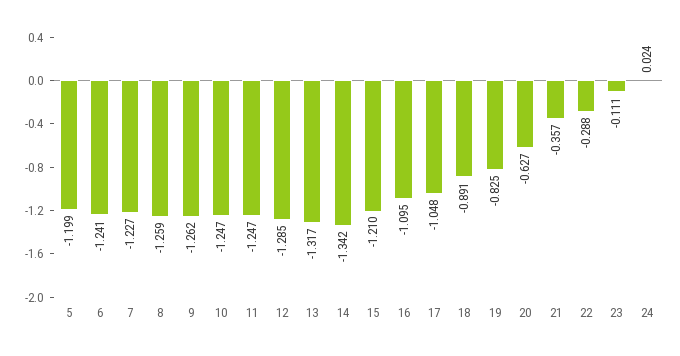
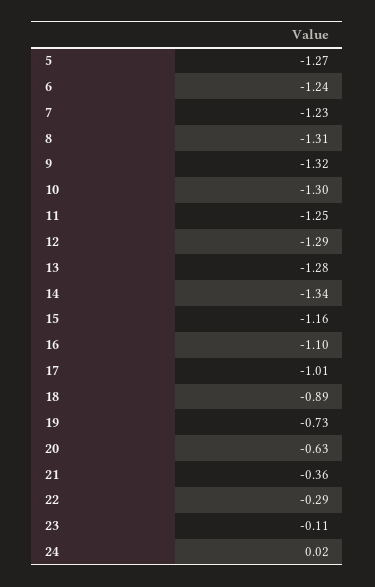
  {
-   "5": -1.199,
+   "5": -1.27,
    "6": -1.241,
    "7": -1.227,
-   "8": -1.259,
+   "8": -1.31,
-   "9": -1.262,
+   "9": -1.32,
-   "10": -1.247,
+   "10": -1.3,
    "11": -1.247,
    "12": -1.285,
-   "13": -1.317,
+   "13": -1.28,
    "14": -1.342,
-   "15": -1.21,
+   "15": -1.16,
    "16": -1.095,
-   "17": -1.048,
+   "17": -1.01,
    "18": -0.891,
-   "19": -0.825,
+   "19": -0.73,
    "20": -0.627,
    "21": -0.357,
    "22": -0.288,
    "23": -0.111,
    "24": 0.024
  }

